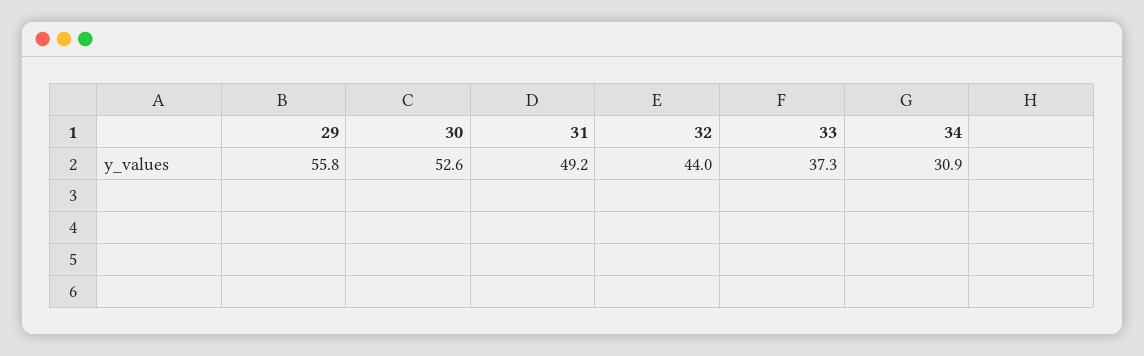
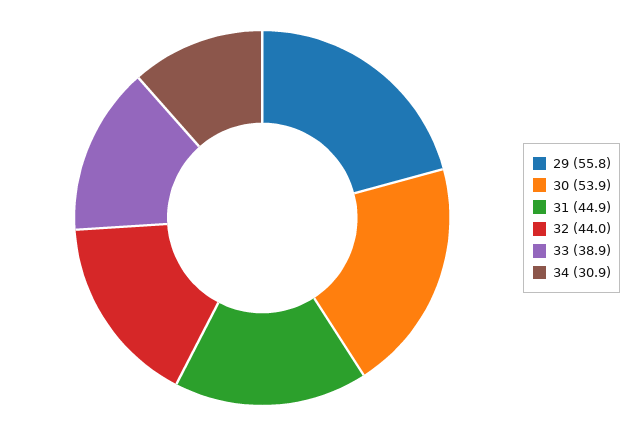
  {
    "29": 55.8,
-   "30": 52.6,
+   "30": 53.9,
-   "31": 49.2,
+   "31": 44.9,
    "32": 44,
-   "33": 37.3,
+   "33": 38.9,
    "34": 30.9
  }

